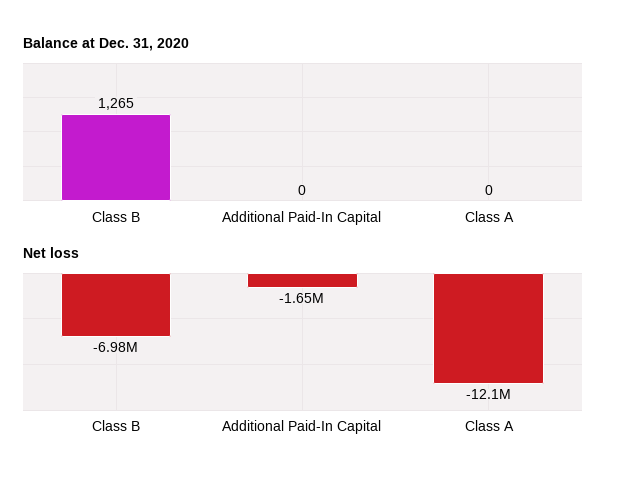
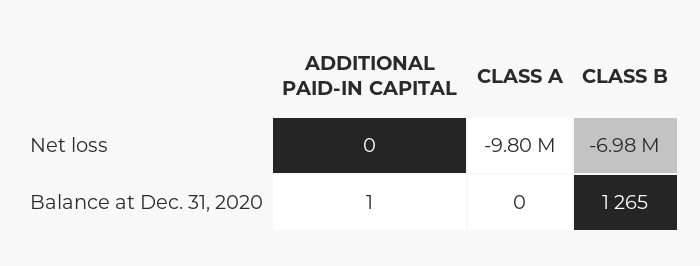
  {
    "Balance at Dec. 31, 2020": {
      "Class B": 1265,
-     "Additional Paid-In Capital": 0,
+     "Additional Paid-In Capital": 1,
      "Class A": 0
    },
    "Net loss": {
      "Class B": -6980000,
-     "Additional Paid-In Capital": -1650000,
+     "Additional Paid-In Capital": 0,
-     "Class A": -12100000
+     "Class A": -9800000
    }
  }

